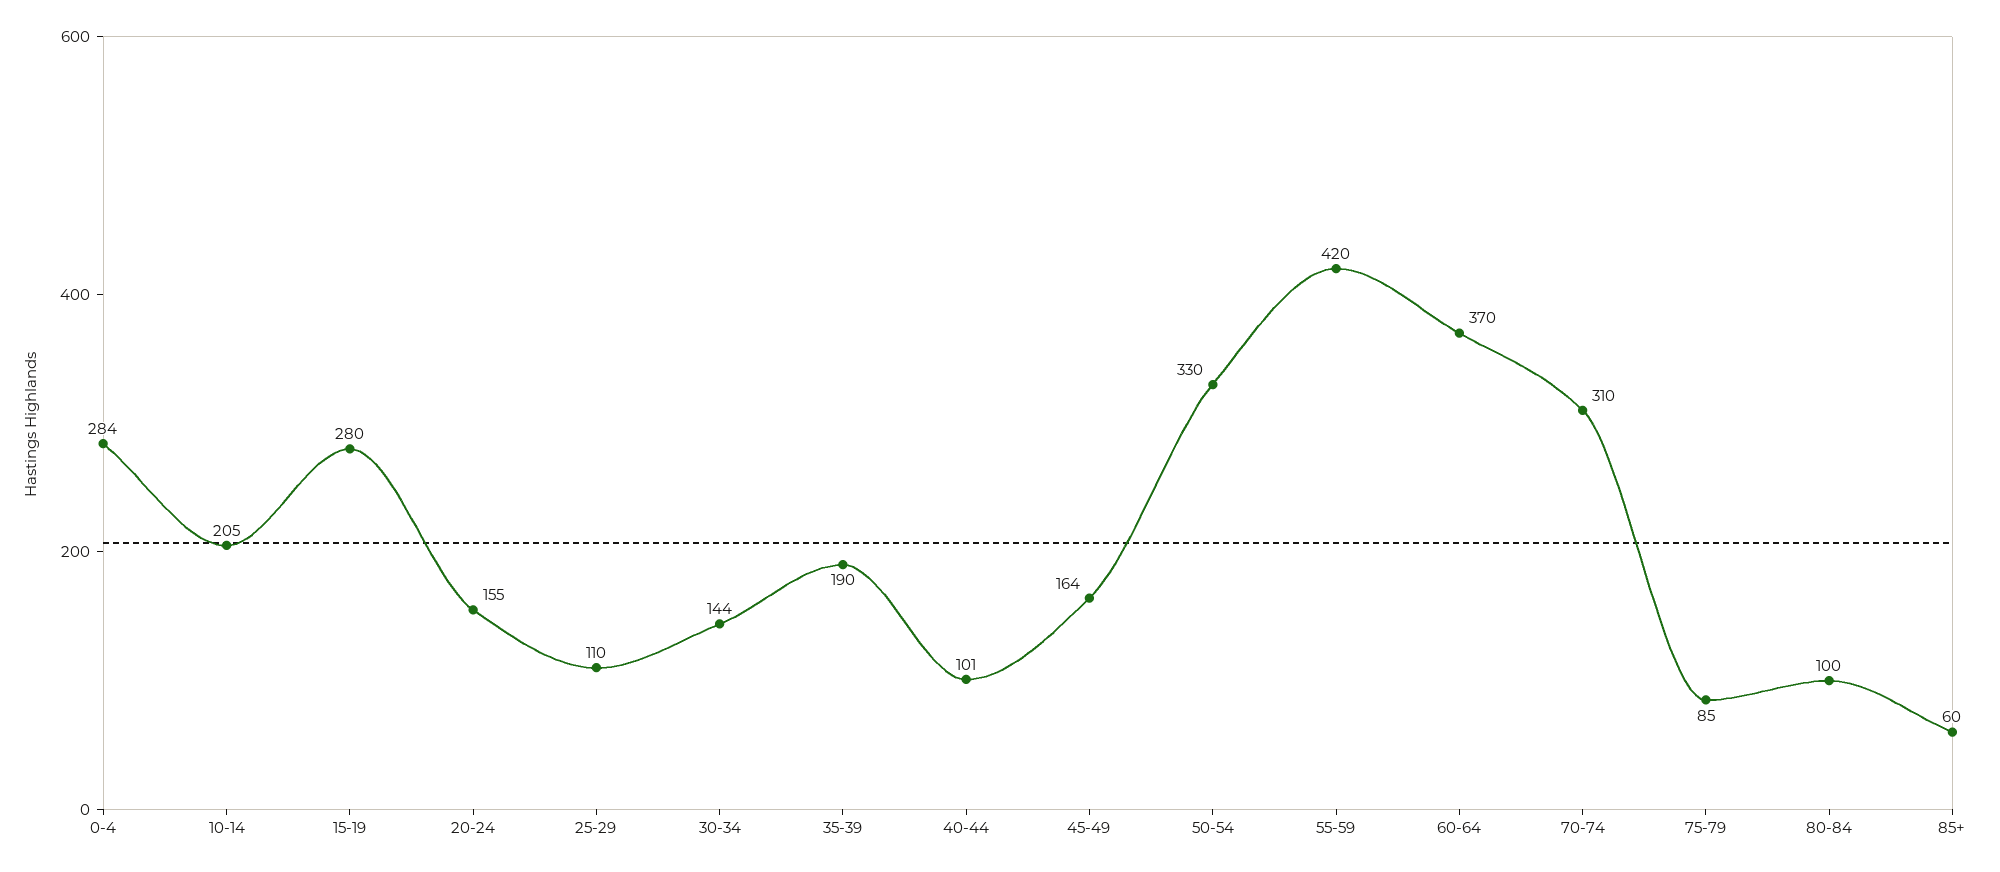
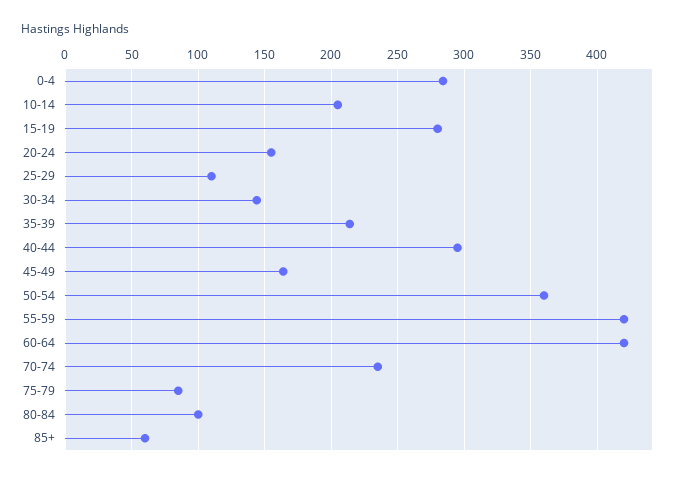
  {
    "0-4": 284,
    "10-14": 205,
    "15-19": 280,
    "20-24": 155,
    "25-29": 110,
    "30-34": 144,
-   "35-39": 190,
+   "35-39": 215,
-   "40-44": 101,
+   "40-44": 295,
    "45-49": 164,
-   "50-54": 330,
+   "50-54": 360,
    "55-59": 420,
-   "60-64": 370,
+   "60-64": 420,
-   "70-74": 310,
+   "70-74": 235,
    "75-79": 85,
    "80-84": 100,
    "85+": 60
  }

